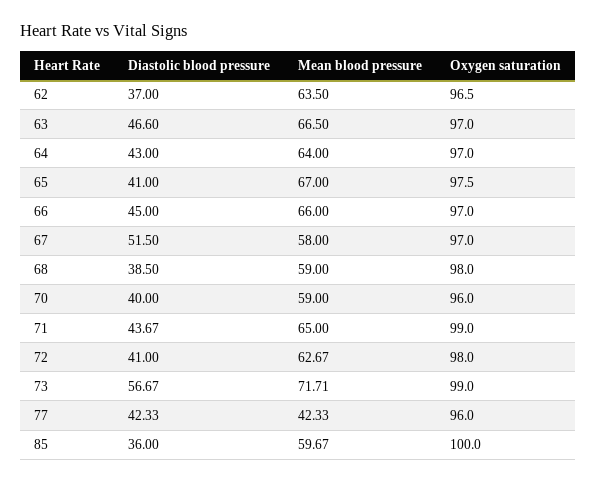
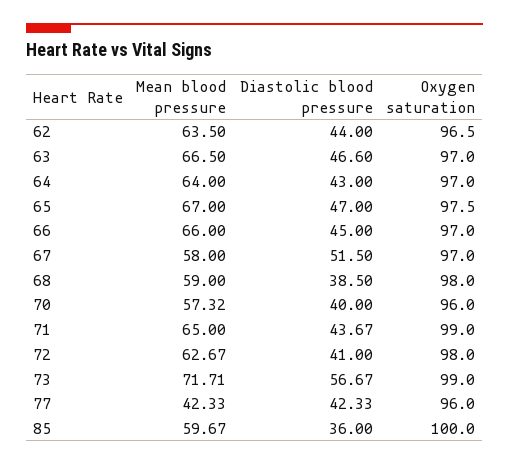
  {
    "Diastolic blood pressure": {
-     "62": 37,
+     "62": 44,
      "63": 46.6,
      "64": 43,
-     "65": 41,
+     "65": 47,
      "66": 45,
      "67": 51.5,
      "68": 38.5,
      "70": 40,
      "71": 43.67,
      "72": 41,
      "73": 56.67,
      "77": 42.33,
      "85": 36
    },
    "Mean blood pressure": {
      "62": 63.5,
      "63": 66.5,
      "64": 64,
      "65": 67,
      "66": 66,
      "67": 58,
      "68": 59,
-     "70": 59,
+     "70": 57.32,
      "71": 65,
      "72": 62.67,
      "73": 71.71,
      "77": 42.33,
      "85": 59.67
    },
    "Oxygen saturation": {
      "62": 96.5,
      "63": 97,
      "64": 97,
      "65": 97.5,
      "66": 97,
      "67": 97,
      "68": 98,
      "70": 96,
      "71": 99,
      "72": 98,
      "73": 99,
      "77": 96,
      "85": 100
    }
  }

